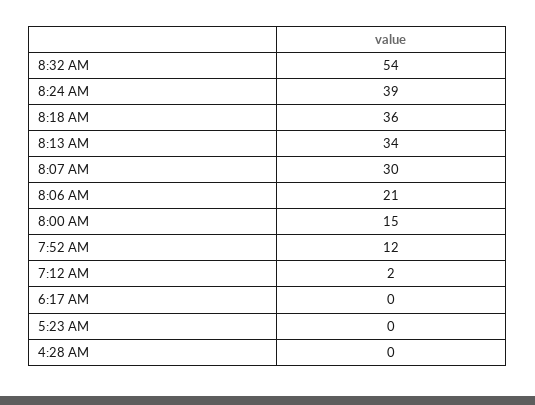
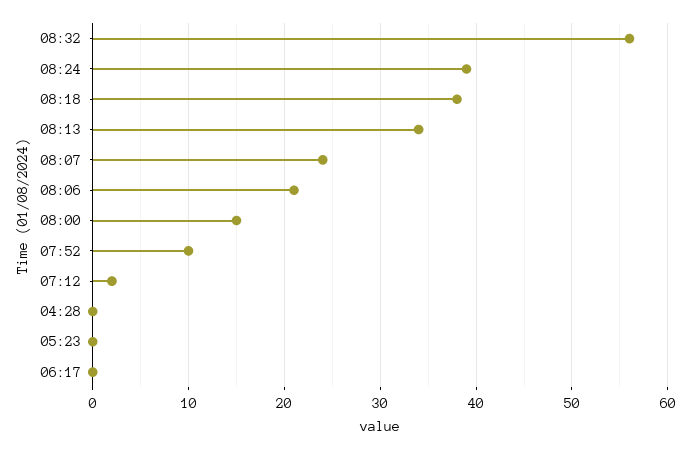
  {
-   "8:32 AM": 54,
+   "8:32 AM": 56,
    "8:24 AM": 39,
-   "8:18 AM": 36,
+   "8:18 AM": 38,
    "8:13 AM": 34,
-   "8:07 AM": 30,
+   "8:07 AM": 24,
    "8:06 AM": 21,
    "8:00 AM": 15,
-   "7:52 AM": 12,
+   "7:52 AM": 10,
    "7:12 AM": 2,
    "6:17 AM": 0,
    "5:23 AM": 0,
    "4:28 AM": 0
  }

